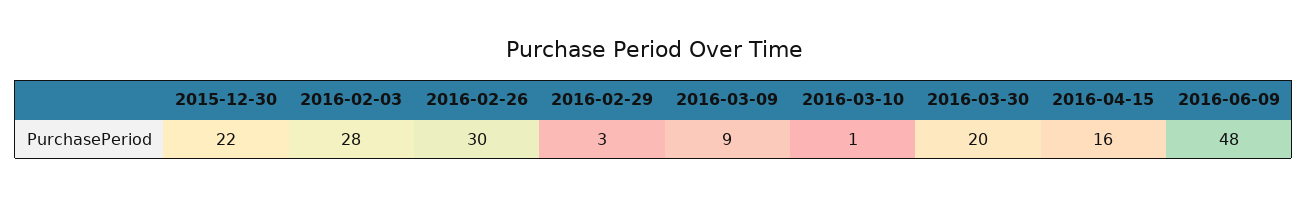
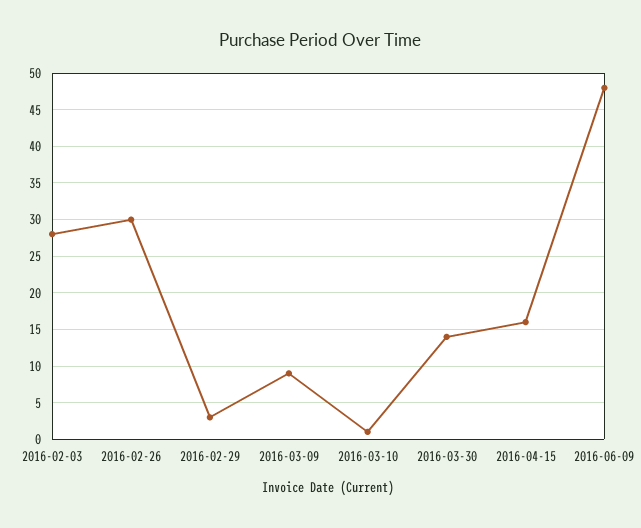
  {
-   "2015-12-30": 22,
    "2016-02-03": 28,
    "2016-02-26": 30,
    "2016-02-29": 3,
    "2016-03-09": 9,
    "2016-03-10": 1,
-   "2016-03-30": 20,
+   "2016-03-30": 14,
    "2016-04-15": 16,
    "2016-06-09": 48
  }

